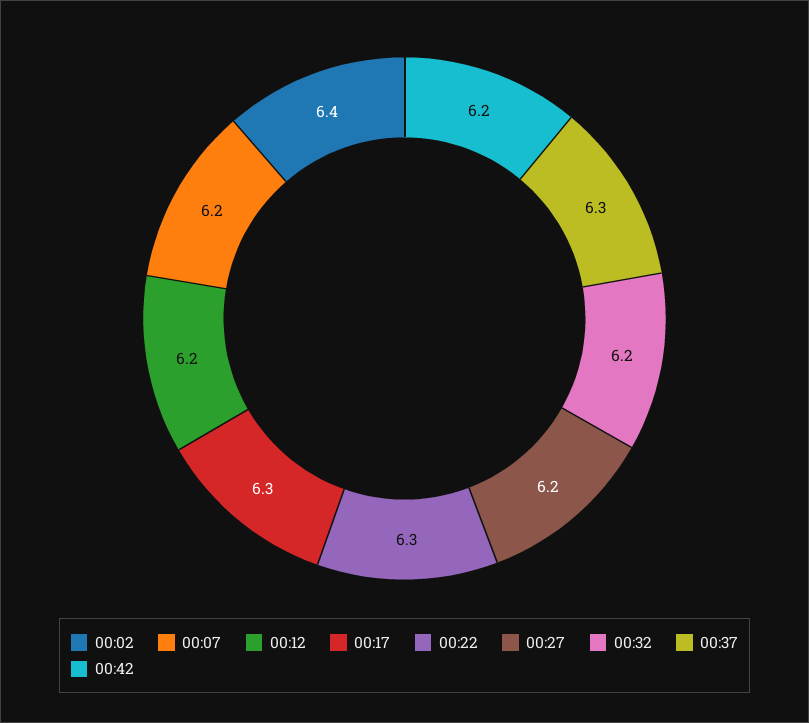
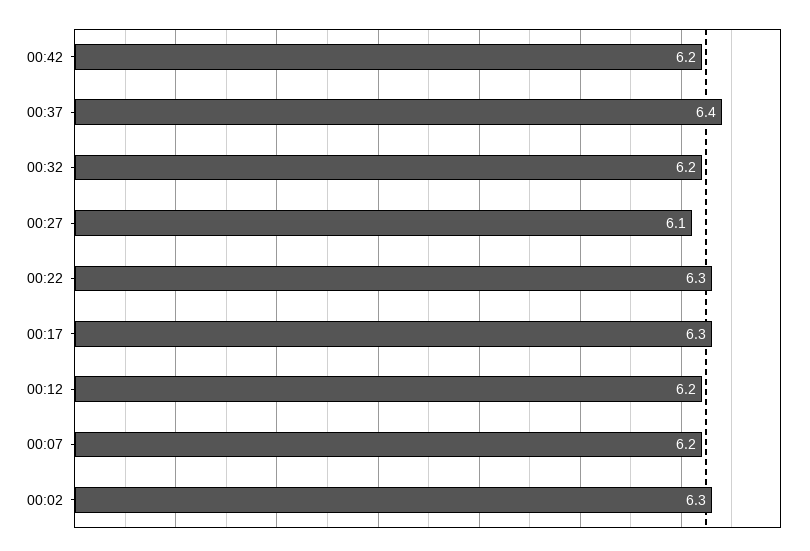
  {
-   "00:02": 6.4,
+   "00:02": 6.3,
    "00:07": 6.2,
    "00:12": 6.2,
    "00:17": 6.3,
    "00:22": 6.3,
-   "00:27": 6.2,
+   "00:27": 6.1,
    "00:32": 6.2,
-   "00:37": 6.3,
+   "00:37": 6.4,
    "00:42": 6.2
  }

